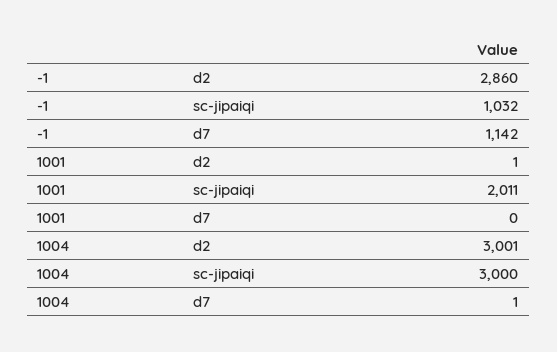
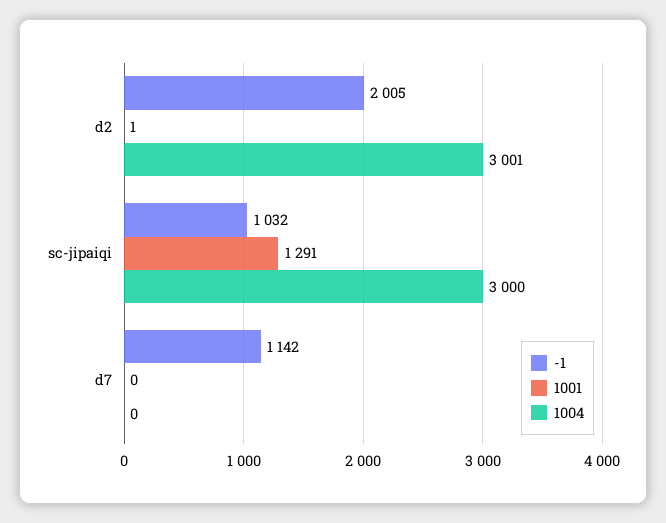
  {
    "-1": {
-     "d2": 2860,
+     "d2": 2005,
      "sc-jipaiqi": 1032,
      "d7": 1142
    },
    "1001": {
      "d2": 1,
-     "sc-jipaiqi": 2011,
+     "sc-jipaiqi": 1291,
      "d7": 0
    },
    "1004": {
      "d2": 3001,
      "sc-jipaiqi": 3000,
-     "d7": 1
+     "d7": 0
    }
  }

